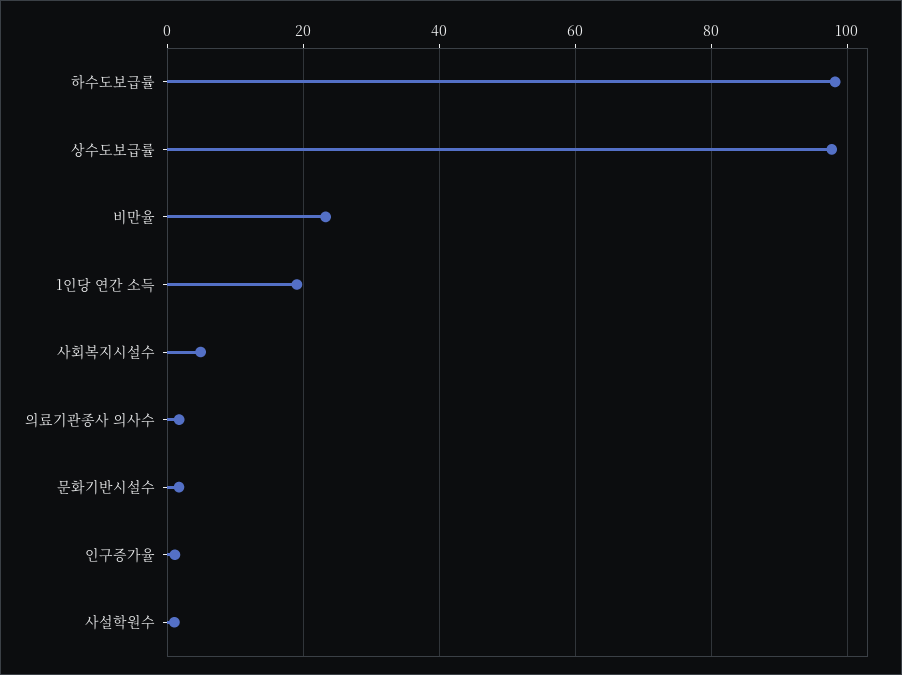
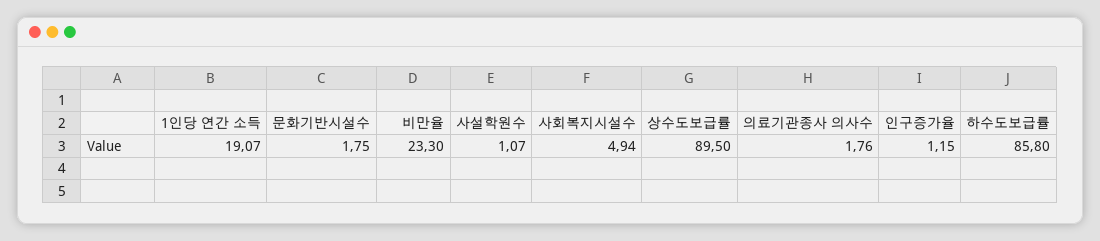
  {
-   "하수도보급률": 98,
+   "하수도보급률": 85.8,
-   "상수도보급률": 98,
+   "상수도보급률": 89.5,
    "비만율": 23.3,
    "1인당 연간 소득": 19.07,
    "사회복지시설수": 4.94,
    "의료기관종사 의사수": 1.76,
    "문화기반시설수": 1.75,
    "인구증가율": 1.15,
    "사설학원수": 1.07
  }

